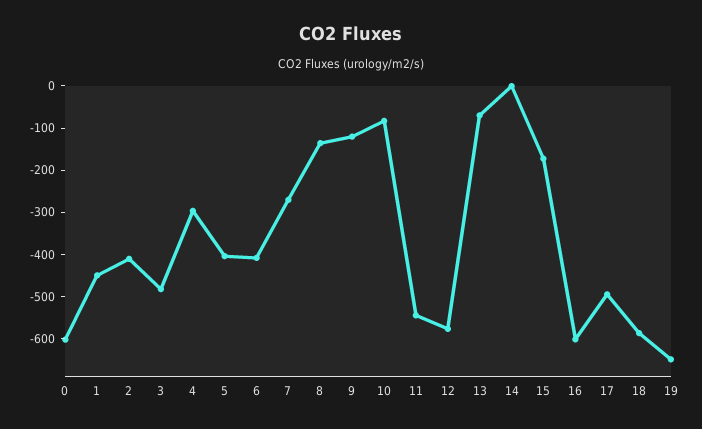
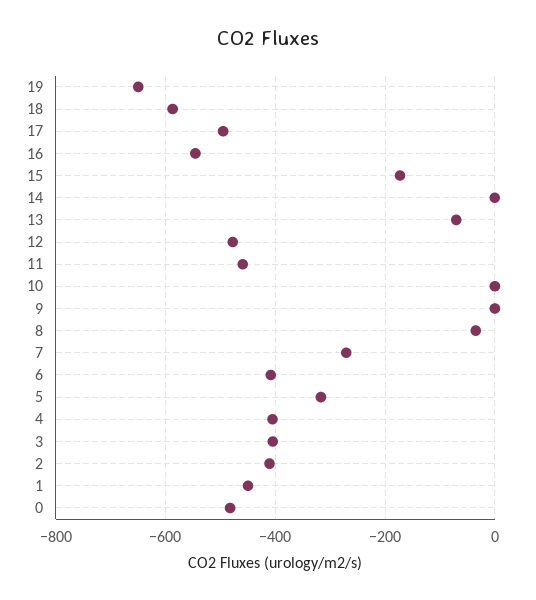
  {
-   "0": -600,
+   "0": -480,
    "1": -440,
    "2": -420,
-   "3": -480,
+   "3": -400,
-   "4": -300,
+   "4": -400,
-   "5": -400,
+   "5": -320,
    "6": -400,
    "7": -280,
-   "8": -140,
+   "8": -40,
-   "9": -120,
+   "9": 0,
-   "10": -80,
+   "10": 0,
-   "11": -540,
+   "11": -460,
-   "12": -580,
+   "12": -480,
    "13": -80,
    "14": 0,
    "15": -180,
-   "16": -600,
+   "16": -540,
    "17": -500,
    "18": -580,
    "19": -640
  }

